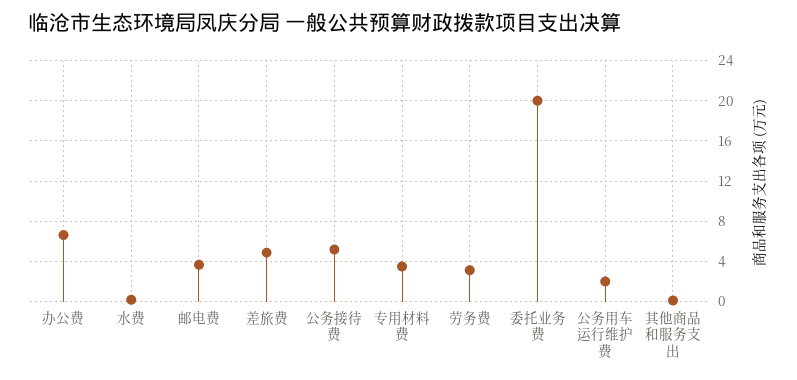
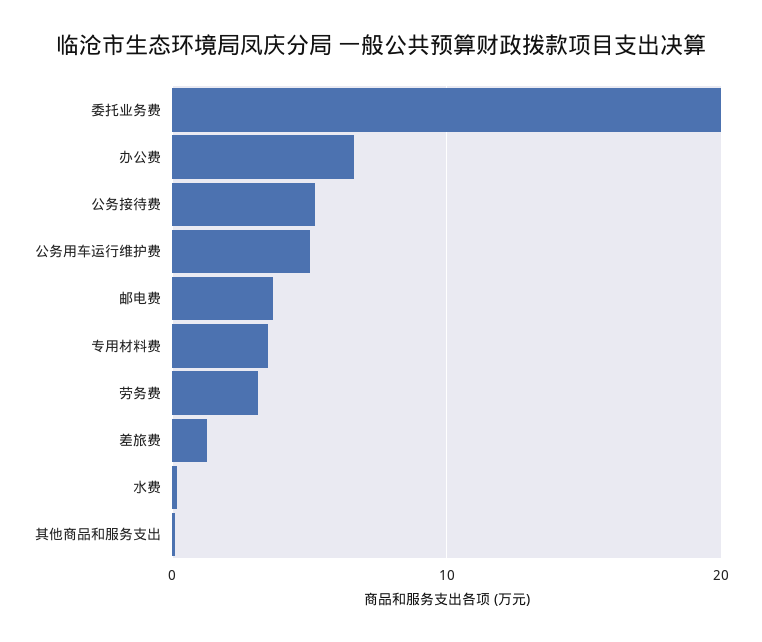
  {
    "办公费": 7,
    "水费": 0,
    "邮电费": 4,
-   "差旅费": 5,
+   "差旅费": 1,
    "公务接待费": 5,
    "专用材料费": 3,
    "劳务费": 3,
    "委托业务费": 20,
-   "公务用车运行维护费": 2,
+   "公务用车运行维护费": 5,
    "其他商品和服务支出": 0
  }

